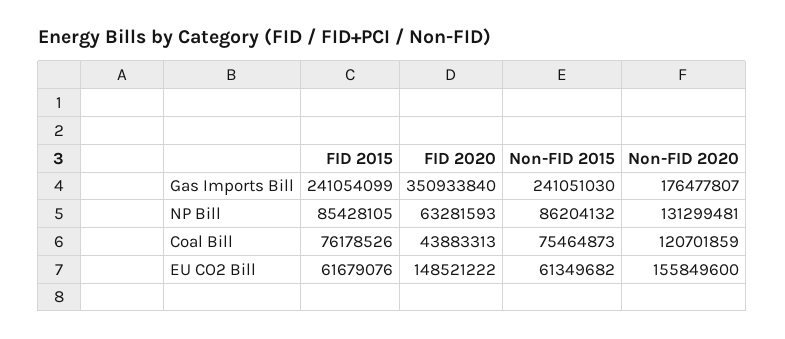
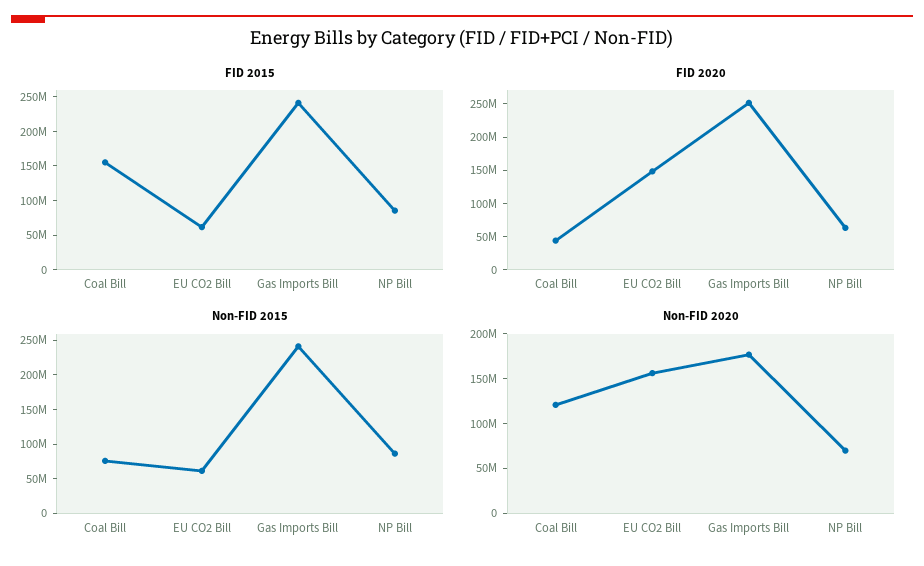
  {
    "FID 2015": {
      "Gas Imports Bill": 241054099,
      "NP Bill": 85428105,
-     "Coal Bill": 76178526,
+     "Coal Bill": 150000000,
      "EU CO2 Bill": 61679076
    },
    "FID 2020": {
-     "Gas Imports Bill": 350933840,
+     "Gas Imports Bill": 250000000,
      "NP Bill": 63281593,
      "Coal Bill": 43883313,
      "EU CO2 Bill": 148521222
    },
    "Non-FID 2015": {
      "Gas Imports Bill": 241051030,
      "NP Bill": 86204132,
      "Coal Bill": 75464873,
      "EU CO2 Bill": 61349682
    },
    "Non-FID 2020": {
      "Gas Imports Bill": 176477807,
-     "NP Bill": 131299481,
+     "NP Bill": 70000000,
      "Coal Bill": 120701859,
      "EU CO2 Bill": 155849600
    }
  }

